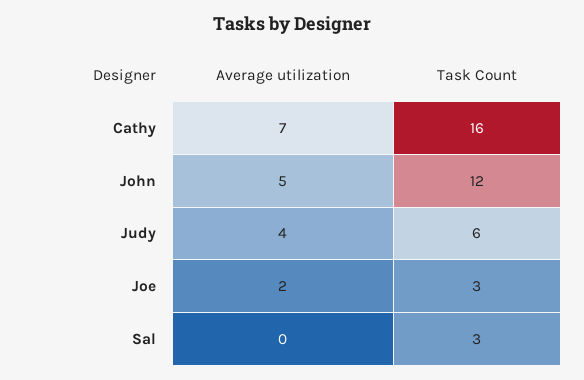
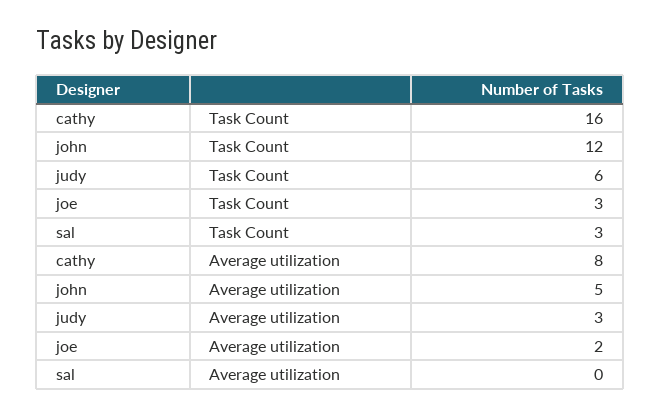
  {
    "Average utilization": {
-     "Cathy": 7,
+     "Cathy": 8,
      "John": 5,
-     "Judy": 4,
+     "Judy": 3,
      "Joe": 2,
      "Sal": 0
    },
    "Task Count": {
      "Cathy": 16,
      "John": 12,
      "Judy": 6,
      "Joe": 3,
      "Sal": 3
    }
  }

